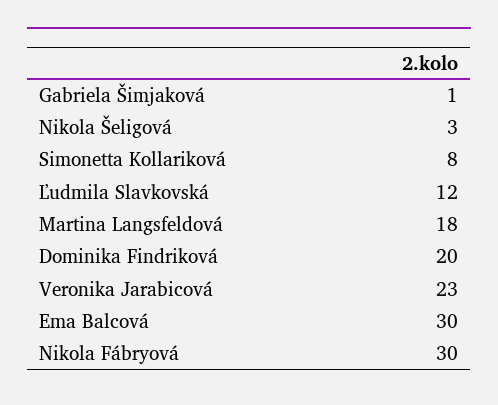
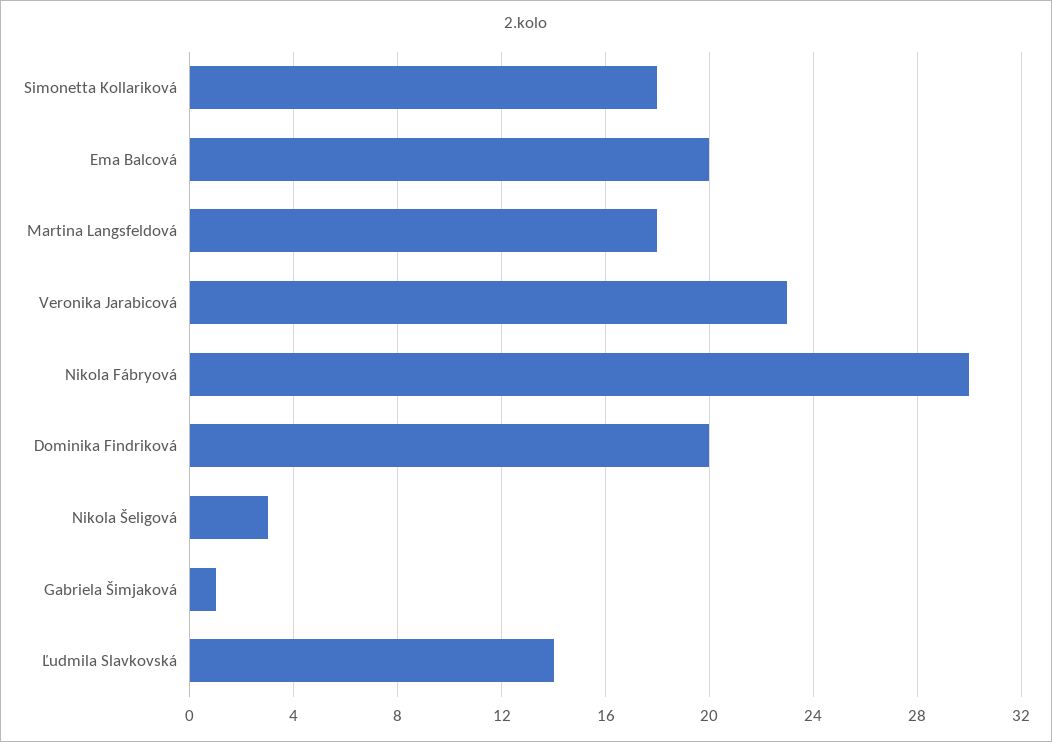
  {
    "Gabriela Šimjaková": 1,
    "Nikola Šeligová": 3,
-   "Simonetta Kollariková": 8,
+   "Simonetta Kollariková": 18,
-   "Ľudmila Slavkovská": 12,
+   "Ľudmila Slavkovská": 14,
    "Martina Langsfeldová": 18,
    "Dominika Findriková": 20,
    "Veronika Jarabicová": 23,
-   "Ema Balcová": 30,
+   "Ema Balcová": 20,
    "Nikola Fábryová": 30
  }

